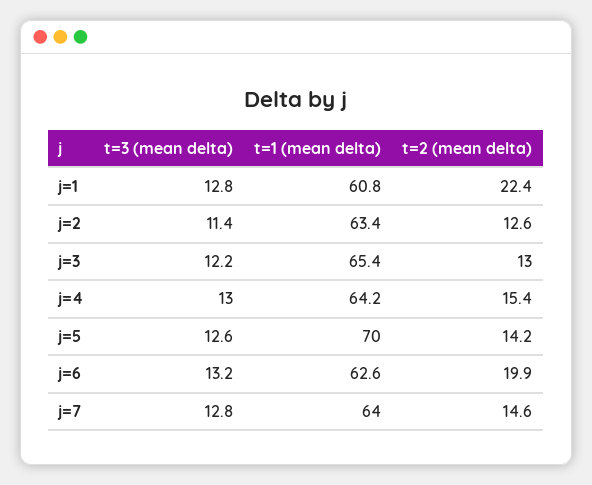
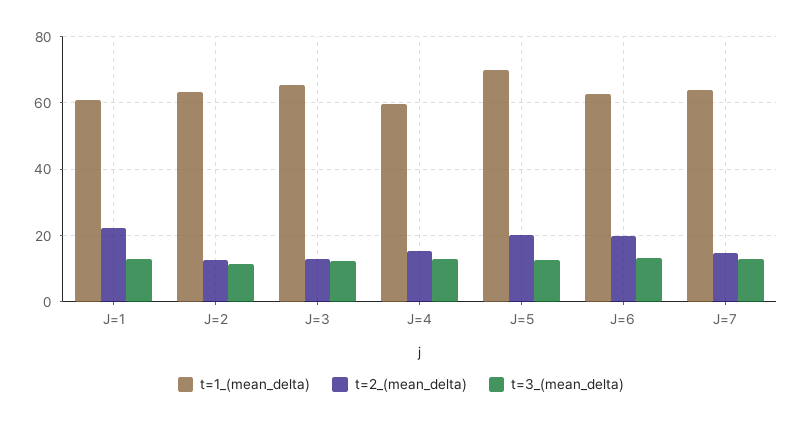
  {
    "t=3 (mean delta)": {
      "j=1": 12.8,
      "j=2": 11.4,
      "j=3": 12.2,
      "j=4": 13,
      "j=5": 12.6,
      "j=6": 13.2,
      "j=7": 12.8
    },
    "t=1 (mean delta)": {
      "j=1": 60.8,
      "j=2": 63.4,
      "j=3": 65.4,
-     "j=4": 64.2,
+     "j=4": 60,
      "j=5": 70,
      "j=6": 62.6,
      "j=7": 64
    },
    "t=2 (mean delta)": {
      "j=1": 22.4,
      "j=2": 12.6,
      "j=3": 13,
      "j=4": 15.4,
-     "j=5": 14.2,
+     "j=5": 20,
      "j=6": 19.9,
      "j=7": 14.6
    }
  }

